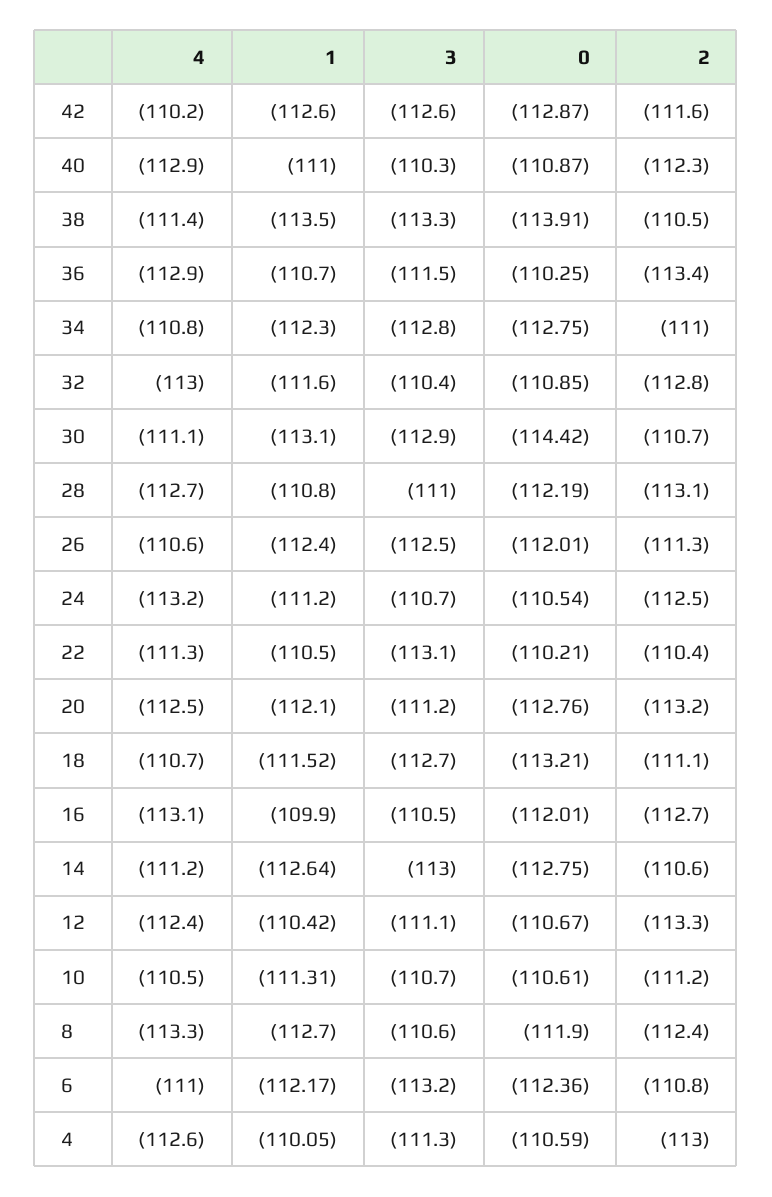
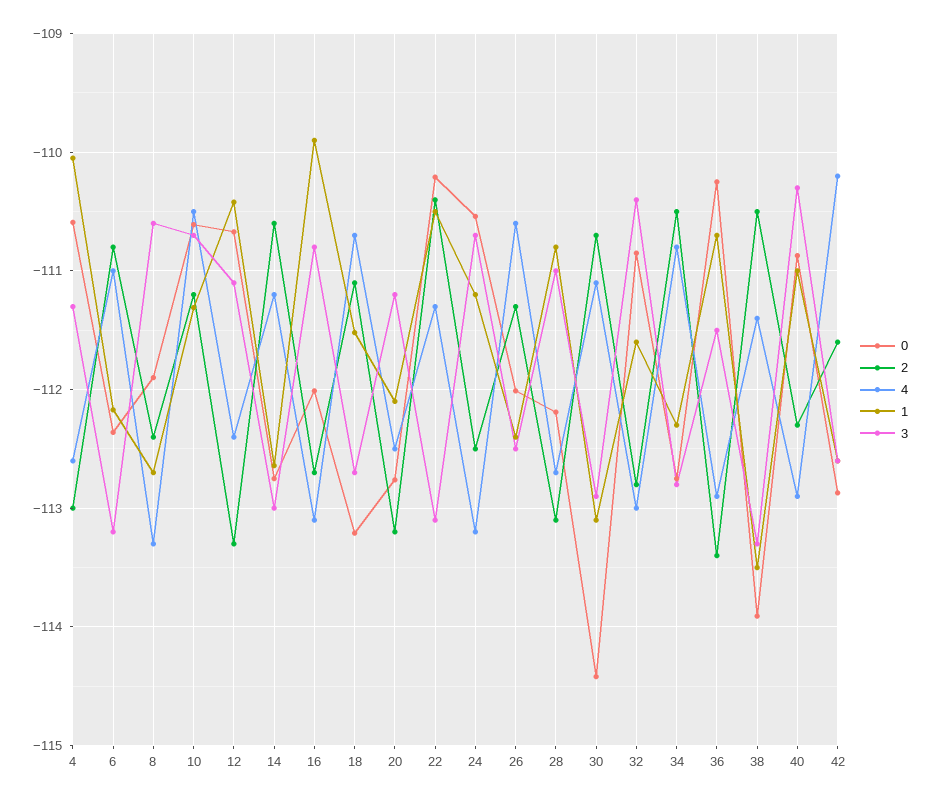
  {
    "4": {
      "42": -110.2,
      "40": -112.9,
      "38": -111.4,
      "36": -112.9,
      "34": -110.8,
      "32": -113,
      "30": -111.1,
      "28": -112.7,
      "26": -110.6,
      "24": -113.2,
      "22": -111.3,
      "20": -112.5,
      "18": -110.7,
      "16": -113.1,
      "14": -111.2,
      "12": -112.4,
      "10": -110.5,
      "8": -113.3,
      "6": -111,
      "4": -112.6
    },
    "1": {
      "42": -112.6,
      "40": -111,
      "38": -113.5,
      "36": -110.7,
      "34": -112.3,
      "32": -111.6,
      "30": -113.1,
      "28": -110.8,
      "26": -112.4,
      "24": -111.2,
      "22": -110.5,
      "20": -112.1,
      "18": -111.52,
      "16": -109.9,
      "14": -112.64,
      "12": -110.42,
      "10": -111.31,
      "8": -112.7,
      "6": -112.17,
      "4": -110.05
    },
    "3": {
      "42": -112.6,
      "40": -110.3,
      "38": -113.3,
      "36": -111.5,
      "34": -112.8,
      "32": -110.4,
      "30": -112.9,
      "28": -111,
      "26": -112.5,
      "24": -110.7,
      "22": -113.1,
      "20": -111.2,
      "18": -112.7,
-     "16": -110.5,
+     "16": -110.8,
      "14": -113,
      "12": -111.1,
      "10": -110.7,
      "8": -110.6,
      "6": -113.2,
      "4": -111.3
    },
    "0": {
      "42": -112.87,
      "40": -110.87,
      "38": -113.91,
      "36": -110.25,
      "34": -112.75,
      "32": -110.85,
      "30": -114.42,
      "28": -112.19,
      "26": -112.01,
      "24": -110.54,
      "22": -110.21,
      "20": -112.76,
      "18": -113.21,
      "16": -112.01,
      "14": -112.75,
      "12": -110.67,
      "10": -110.61,
      "8": -111.9,
      "6": -112.36,
      "4": -110.59
    },
    "2": {
      "42": -111.6,
      "40": -112.3,
      "38": -110.5,
      "36": -113.4,
-     "34": -111,
+     "34": -110.5,
      "32": -112.8,
      "30": -110.7,
      "28": -113.1,
      "26": -111.3,
      "24": -112.5,
      "22": -110.4,
      "20": -113.2,
      "18": -111.1,
      "16": -112.7,
      "14": -110.6,
      "12": -113.3,
      "10": -111.2,
      "8": -112.4,
      "6": -110.8,
      "4": -113
    }
  }

